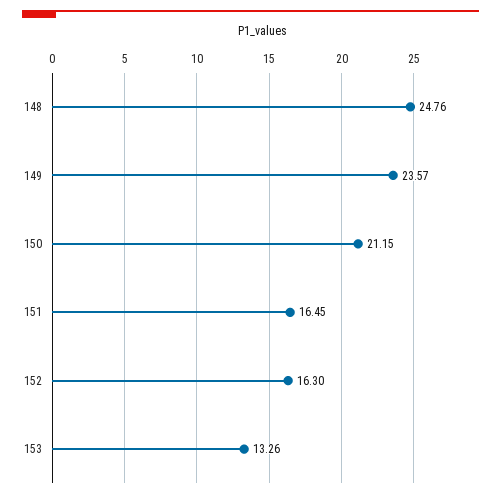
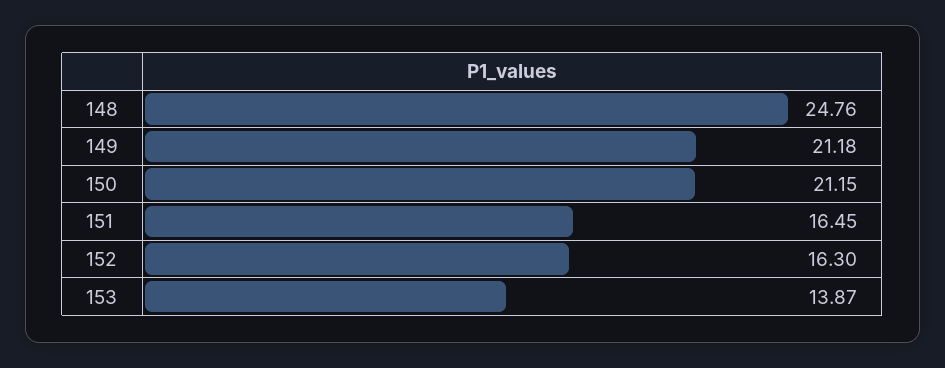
  {
    "148": 24.76,
-   "149": 23.57,
+   "149": 21.18,
    "150": 21.15,
    "151": 16.45,
    "152": 16.3,
-   "153": 13.26
+   "153": 13.87
  }

